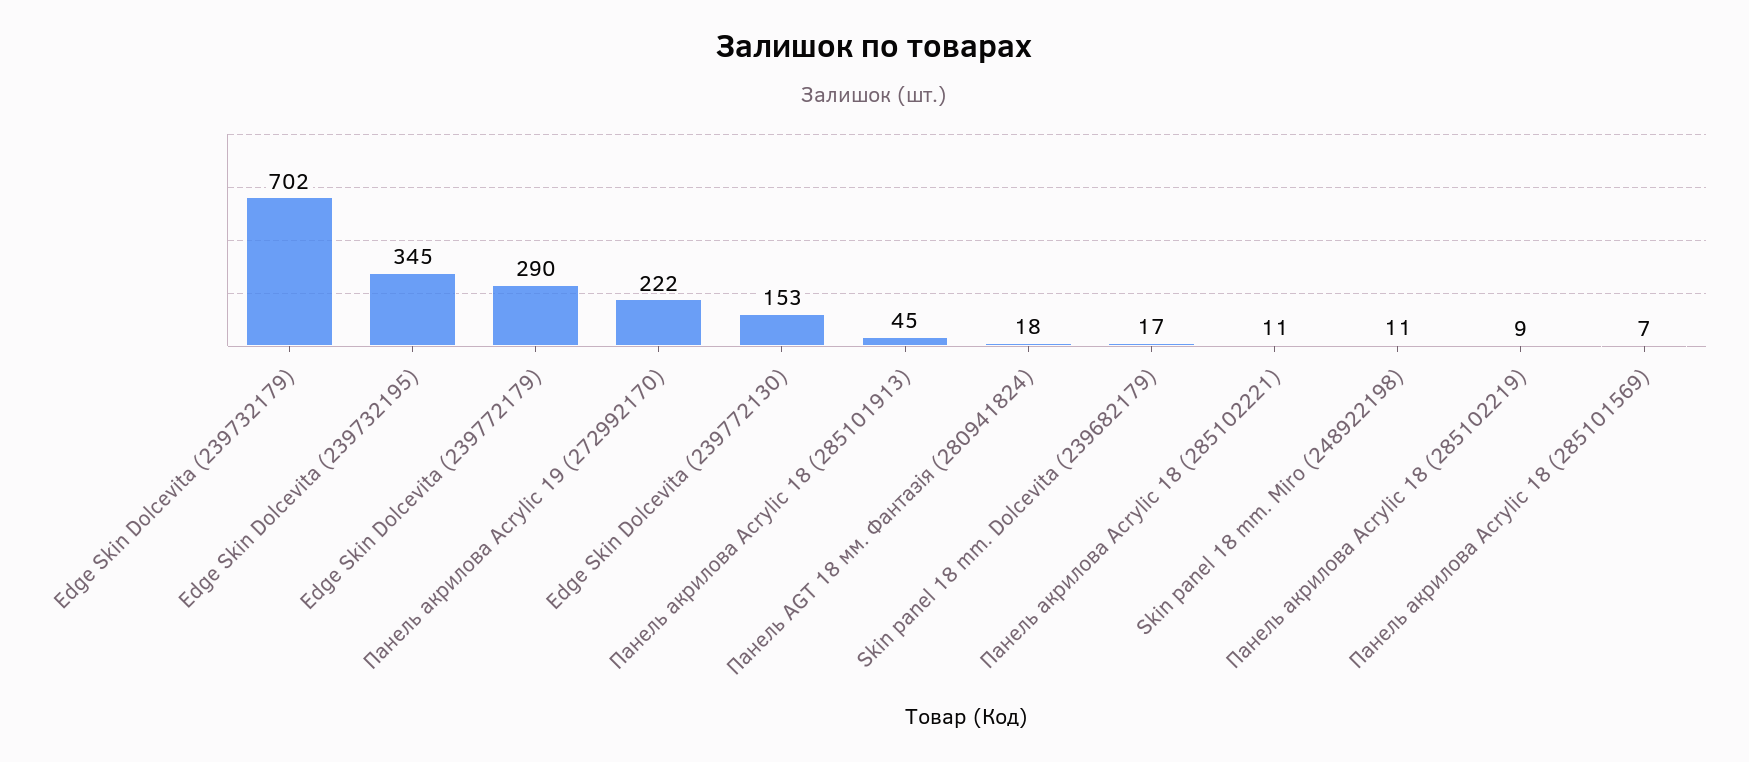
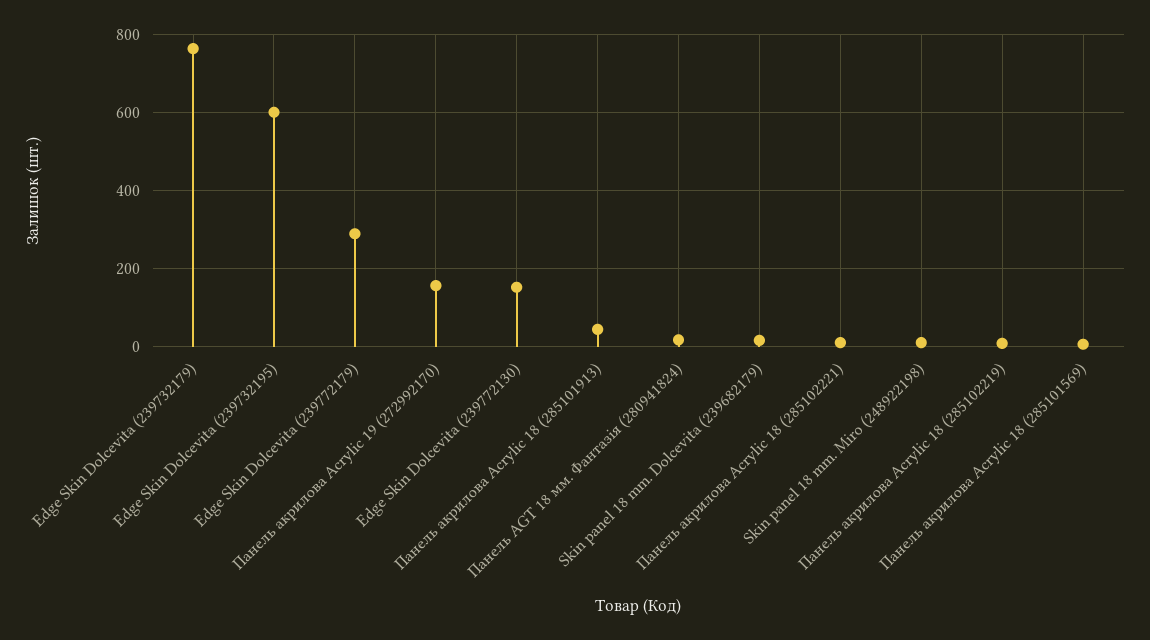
  {
-   "Edge Skin Dolcevita (239732179)": 702,
+   "Edge Skin Dolcevita (239732179)": 760,
-   "Edge Skin Dolcevita (239732195)": 345,
+   "Edge Skin Dolcevita (239732195)": 600,
    "Edge Skin Dolcevita (239772179)": 290,
-   "Панель акрилова Acrylic 19 (272992170)": 222,
+   "Панель акрилова Acrylic 19 (272992170)": 160,
    "Edge Skin Dolcevita (239772130)": 153,
    "Панель акрилова Acrylic 18 (285101913)": 45,
    "Панель AGT 18 мм. Фантазія (280941824)": 18,
    "Skin panel 18 mm. Dolcevita (239682179)": 17,
    "Панель акрилова Acrylic 18 (285102221)": 11,
    "Skin panel 18 mm. Miro (248922198)": 11,
    "Панель акрилова Acrylic 18 (285102219)": 9,
    "Панель акрилова Acrylic 18 (285101569)": 7
  }

